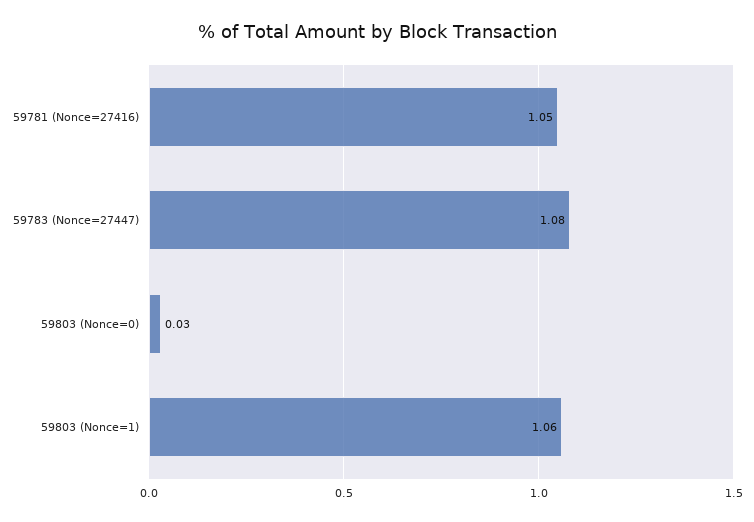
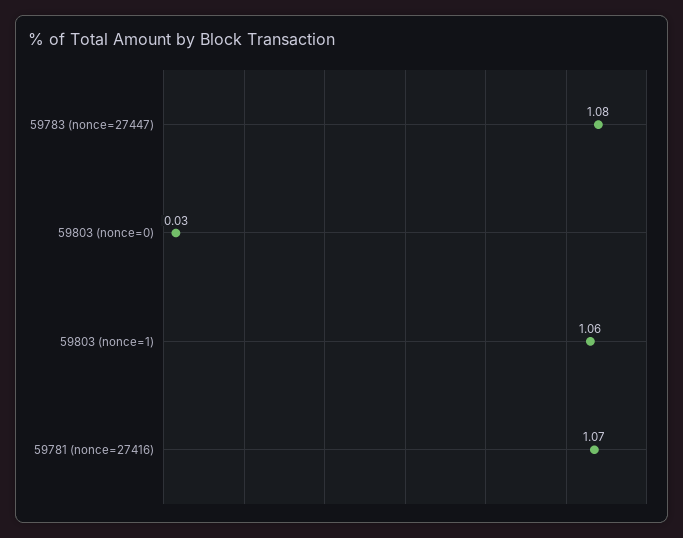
  {
-   "59781 (Nonce=27416)": 1.05,
+   "59781 (Nonce=27416)": 1.07,
    "59783 (Nonce=27447)": 1.08,
    "59803 (Nonce=0)": 0.03,
    "59803 (Nonce=1)": 1.06
  }

